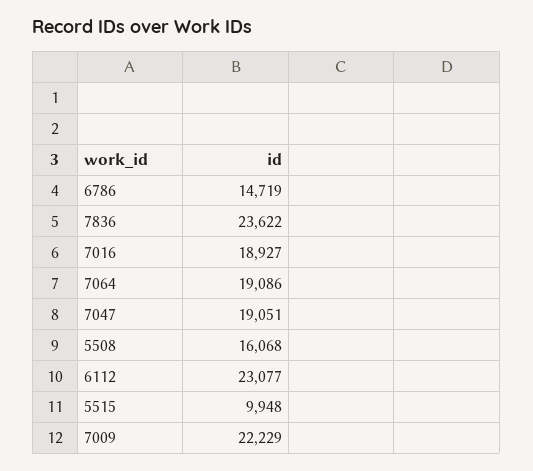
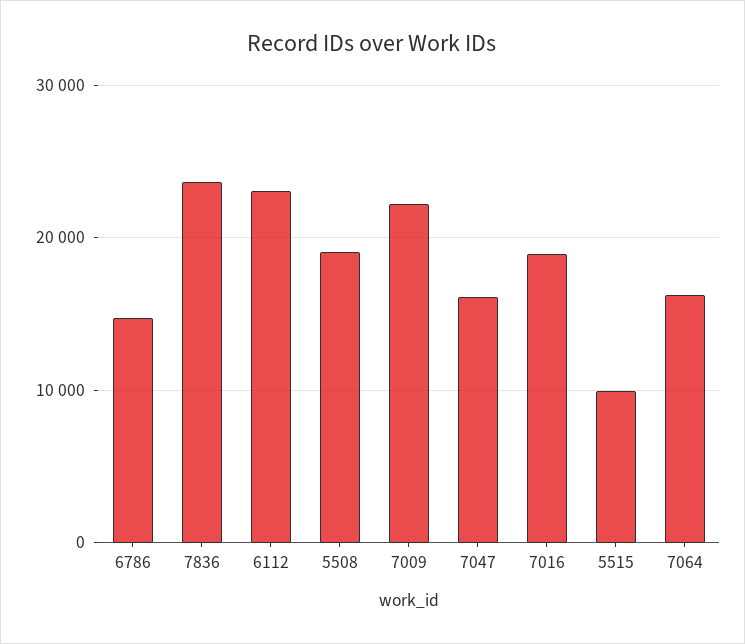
  {
    "6786": 14719,
    "7836": 23622,
    "7016": 18927,
-   "7064": 19086,
+   "7064": 16000,
-   "7047": 19051,
+   "7047": 16000,
-   "5508": 16068,
+   "5508": 19000,
    "6112": 23077,
    "5515": 9948,
    "7009": 22229
  }

